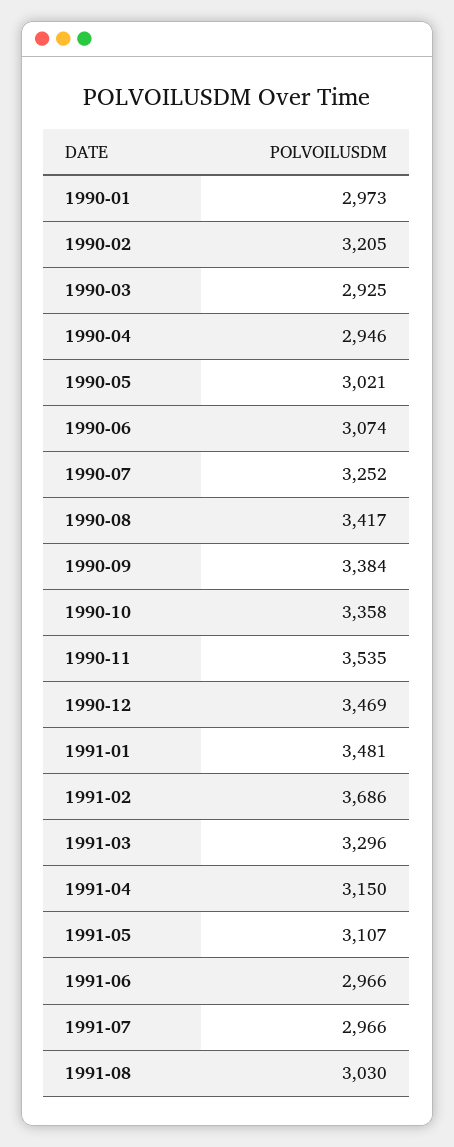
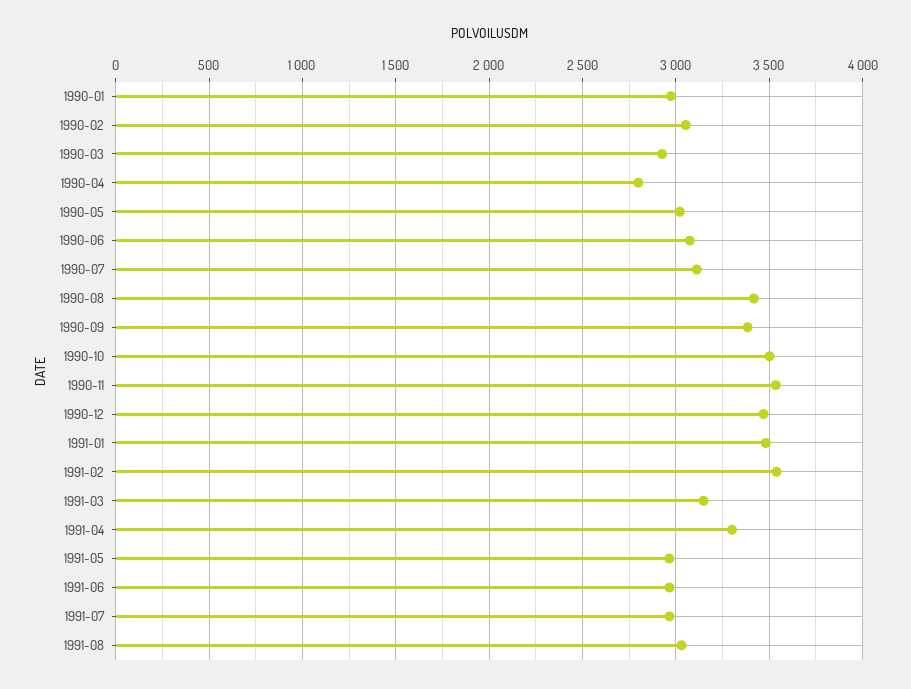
  {
    "1990-01": 2973,
-   "1990-02": 3205,
+   "1990-02": 3050,
    "1990-03": 2925,
-   "1990-04": 2946,
+   "1990-04": 2800,
    "1990-05": 3021,
    "1990-06": 3074,
-   "1990-07": 3252,
+   "1990-07": 3100,
    "1990-08": 3417,
    "1990-09": 3384,
-   "1990-10": 3358,
+   "1990-10": 3500,
    "1990-11": 3535,
    "1990-12": 3469,
    "1991-01": 3481,
-   "1991-02": 3686,
+   "1991-02": 3550,
-   "1991-03": 3296,
+   "1991-03": 3150,
-   "1991-04": 3150,
+   "1991-04": 3300,
-   "1991-05": 3107,
+   "1991-05": 2950,
    "1991-06": 2966,
    "1991-07": 2966,
    "1991-08": 3030
  }

